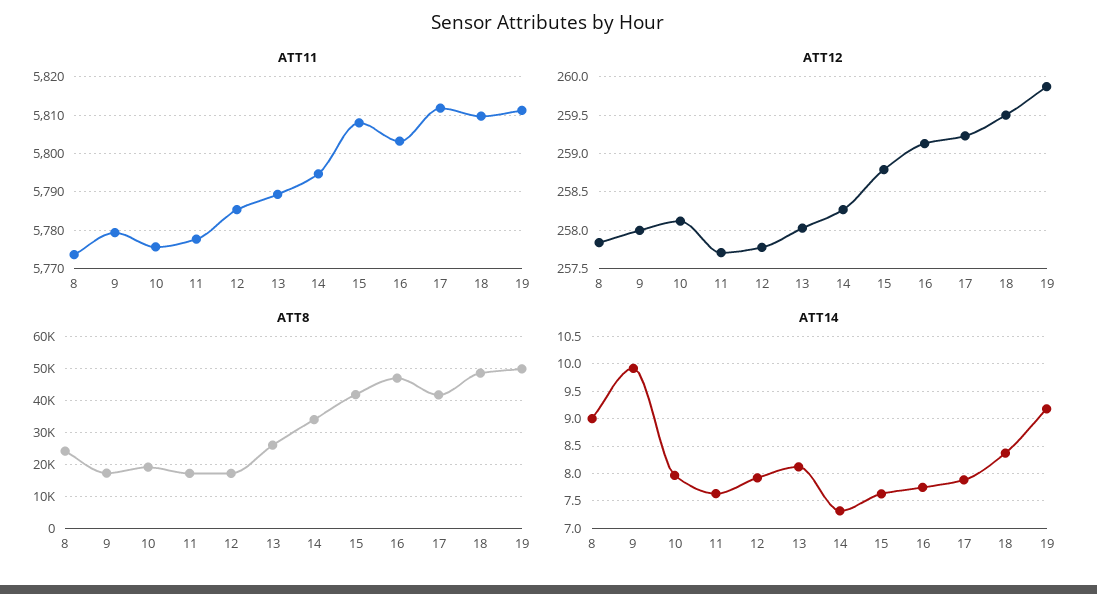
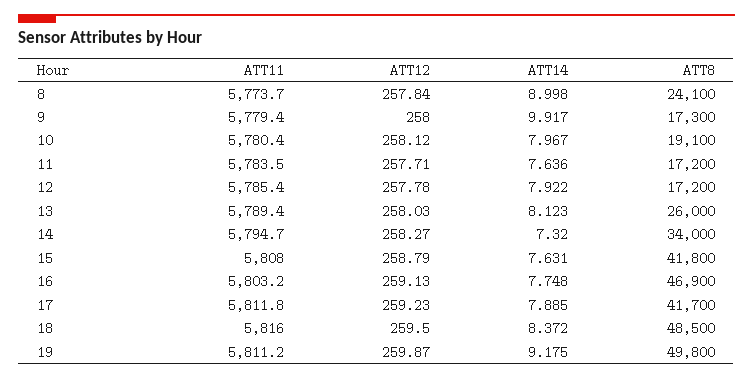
  {
    "ATT11": {
      "8": 5773.7,
      "9": 5779.4,
-     "10": 5776,
+     "10": 5780.4,
-     "11": 5778,
+     "11": 5783.5,
      "12": 5785.4,
      "13": 5789.4,
      "14": 5794.7,
      "15": 5808,
      "16": 5803.2,
      "17": 5811.8,
-     "18": 5810,
+     "18": 5816,
      "19": 5811.2
    },
    "ATT12": {
      "8": 257.84,
      "9": 258,
      "10": 258.12,
      "11": 257.71,
      "12": 257.78,
      "13": 258.03,
      "14": 258.27,
      "15": 258.79,
      "16": 259.13,
      "17": 259.23,
      "18": 259.5,
      "19": 259.87
    },
    "ATT8": {
      "8": 24100,
      "9": 17300,
      "10": 19100,
      "11": 17200,
      "12": 17200,
      "13": 26000,
      "14": 34000,
      "15": 41800,
      "16": 46900,
      "17": 41700,
      "18": 48500,
      "19": 49800
    },
    "ATT14": {
      "8": 8.998,
      "9": 9.917,
      "10": 7.967,
      "11": 7.636,
      "12": 7.922,
      "13": 8.123,
      "14": 7.32,
      "15": 7.631,
      "16": 7.748,
      "17": 7.885,
      "18": 8.372,
      "19": 9.175
    }
  }

